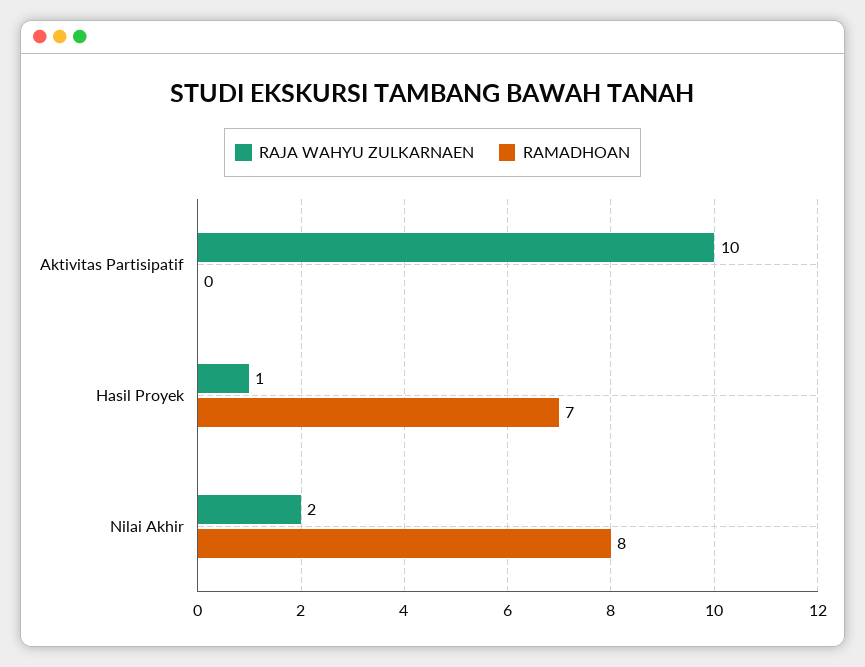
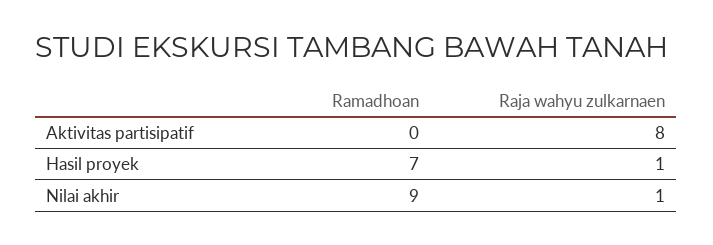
  {
    "RAJA WAHYU ZULKARNAEN": {
-     "Aktivitas Partisipatif": 10,
+     "Aktivitas Partisipatif": 8,
      "Hasil Proyek": 1,
-     "Nilai Akhir": 2
+     "Nilai Akhir": 1
    },
    "RAMADHOAN": {
      "Aktivitas Partisipatif": 0,
      "Hasil Proyek": 7,
-     "Nilai Akhir": 8
+     "Nilai Akhir": 9
    }
  }

